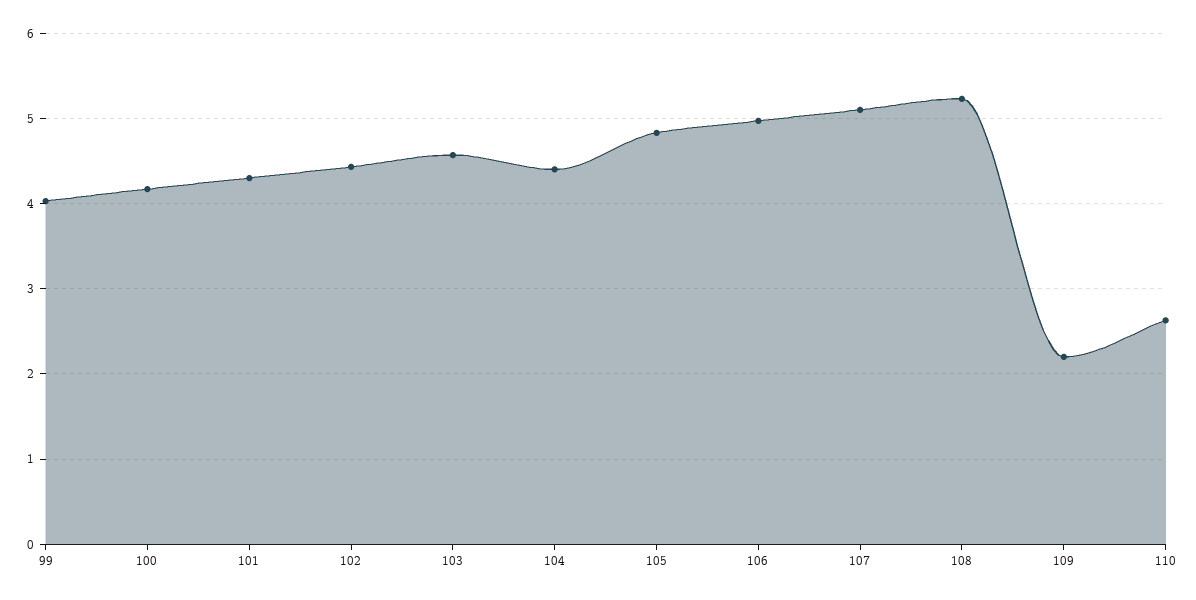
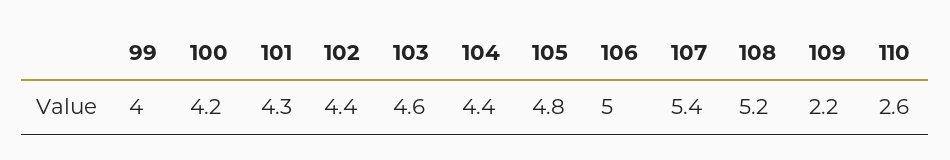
  {
    "99": 4,
    "100": 4.2,
    "101": 4.3,
    "102": 4.4,
    "103": 4.6,
    "104": 4.4,
    "105": 4.8,
    "106": 5,
-   "107": 5.1,
+   "107": 5.4,
    "108": 5.2,
    "109": 2.2,
    "110": 2.6
  }

